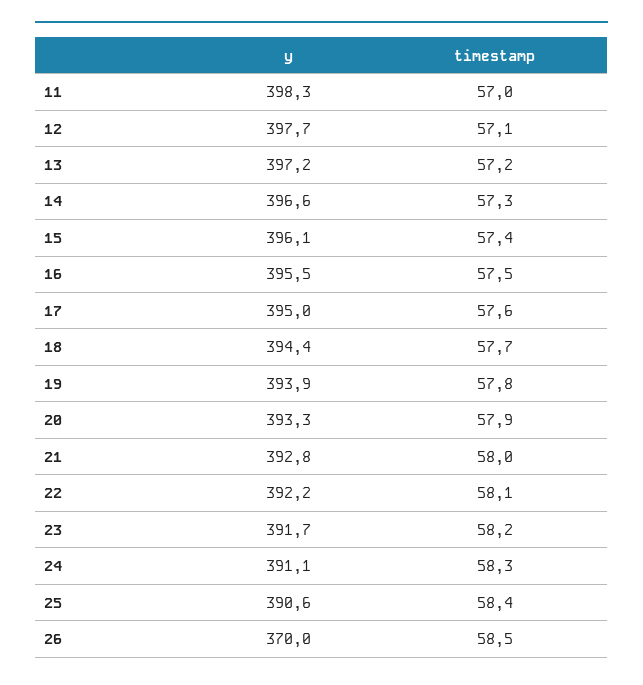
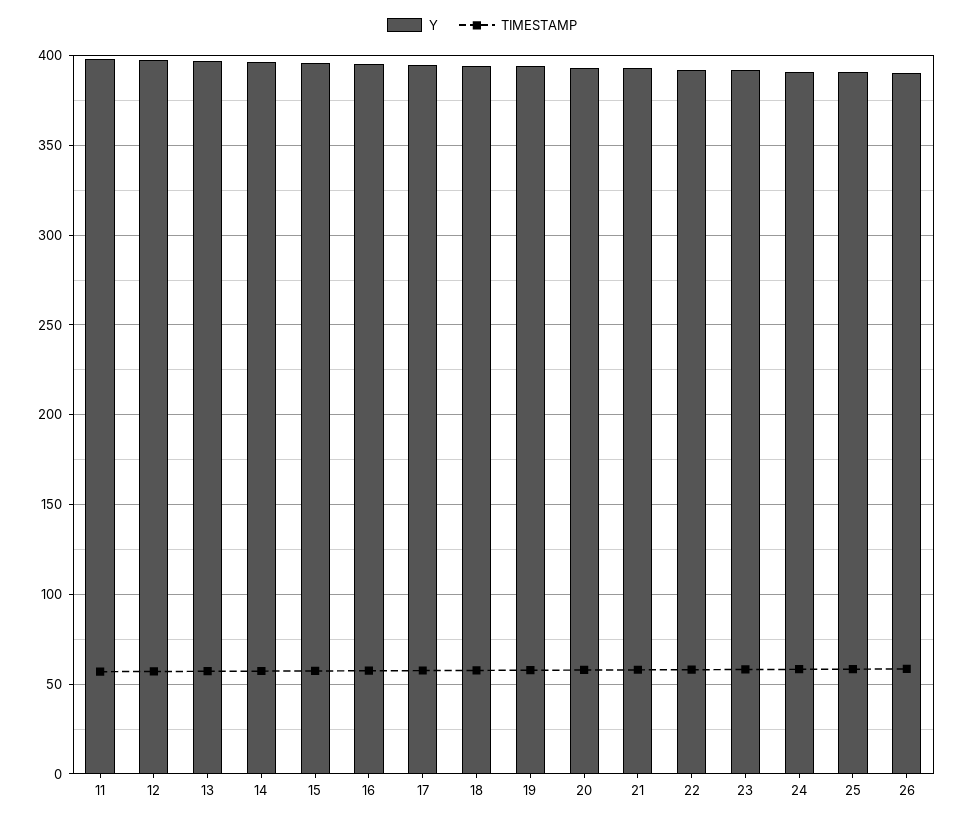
  {
    "y": {
      "11": 398.3,
      "12": 397.7,
      "13": 397.2,
      "14": 396.6,
      "15": 396.1,
      "16": 395.5,
      "17": 395,
      "18": 394.4,
      "19": 393.9,
      "20": 393.3,
      "21": 392.8,
      "22": 392.2,
      "23": 391.7,
      "24": 391.1,
      "25": 390.6,
-     "26": 370
+     "26": 390
    },
    "timestamp": {
      "11": 57,
      "12": 57.1,
      "13": 57.2,
      "14": 57.3,
      "15": 57.4,
      "16": 57.5,
      "17": 57.6,
      "18": 57.7,
      "19": 57.8,
      "20": 57.9,
      "21": 58,
      "22": 58.1,
      "23": 58.2,
      "24": 58.3,
      "25": 58.4,
      "26": 58.5
    }
  }

